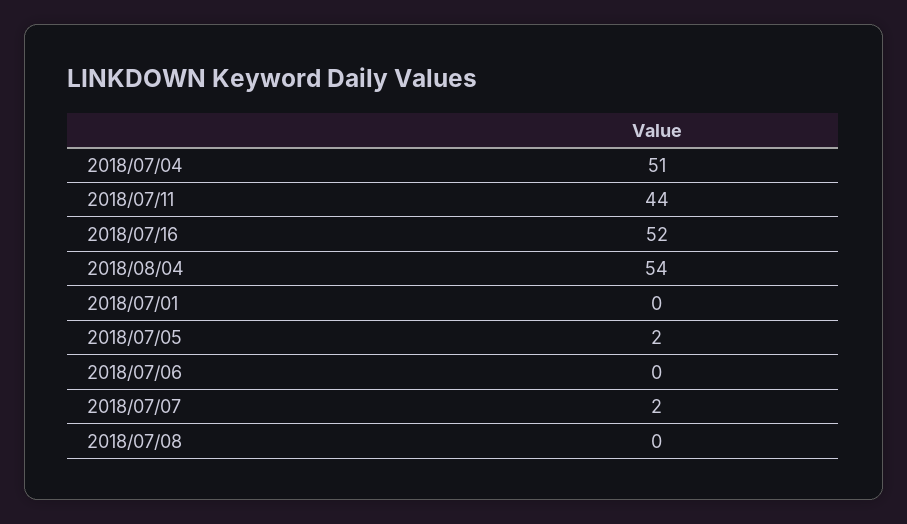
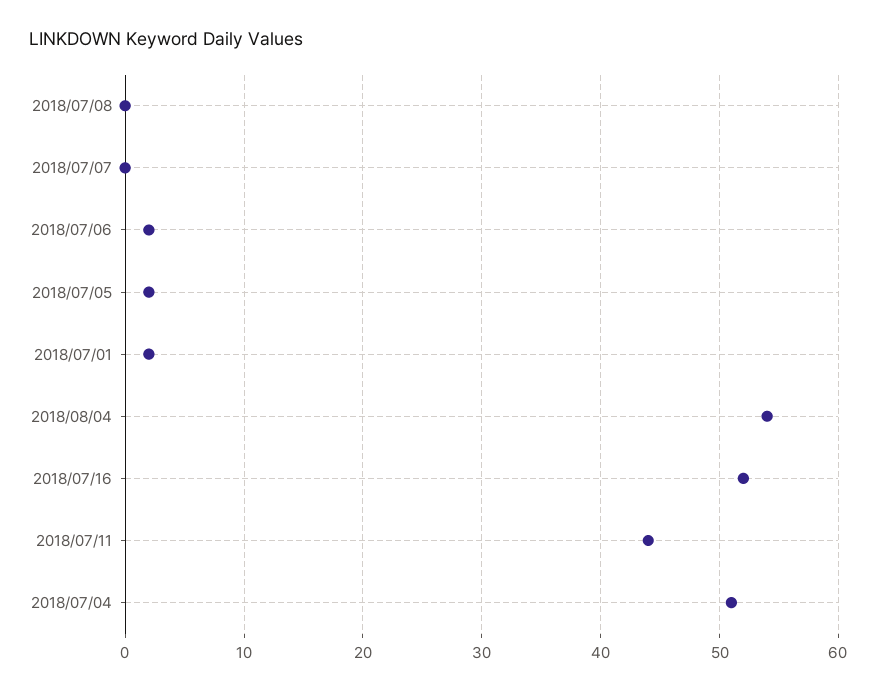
  {
    "2018/07/04": 51,
    "2018/07/11": 44,
    "2018/07/16": 52,
    "2018/08/04": 54,
-   "2018/07/01": 0,
+   "2018/07/01": 2,
    "2018/07/05": 2,
-   "2018/07/06": 0,
+   "2018/07/06": 2,
-   "2018/07/07": 2,
+   "2018/07/07": 0,
    "2018/07/08": 0
  }

